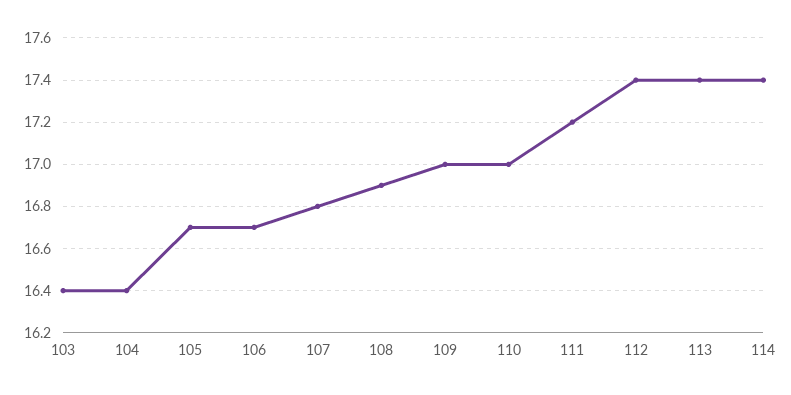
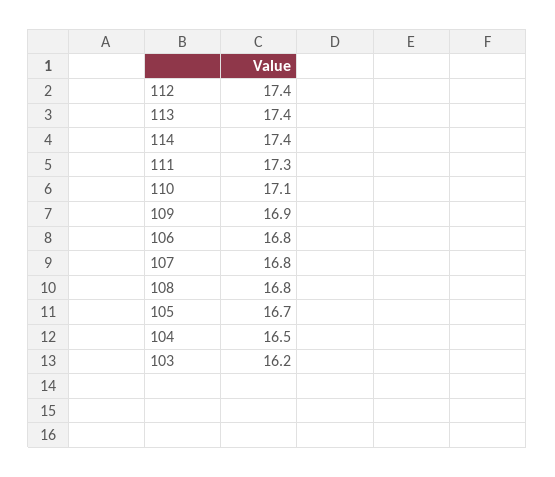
  {
-   "103": 16.4,
+   "103": 16.2,
-   "104": 16.4,
+   "104": 16.5,
    "105": 16.7,
-   "106": 16.7,
+   "106": 16.8,
    "107": 16.8,
-   "108": 16.9,
+   "108": 16.8,
-   "109": 17,
+   "109": 16.9,
-   "110": 17,
+   "110": 17.1,
-   "111": 17.2,
+   "111": 17.3,
    "112": 17.4,
    "113": 17.4,
    "114": 17.4
  }

